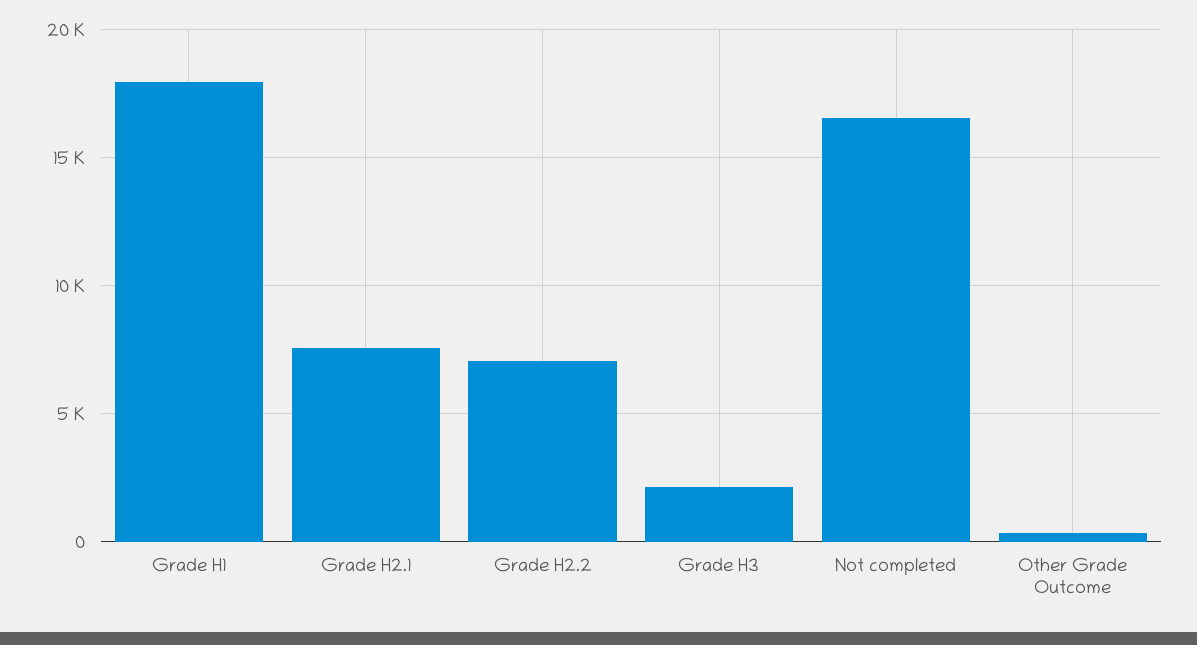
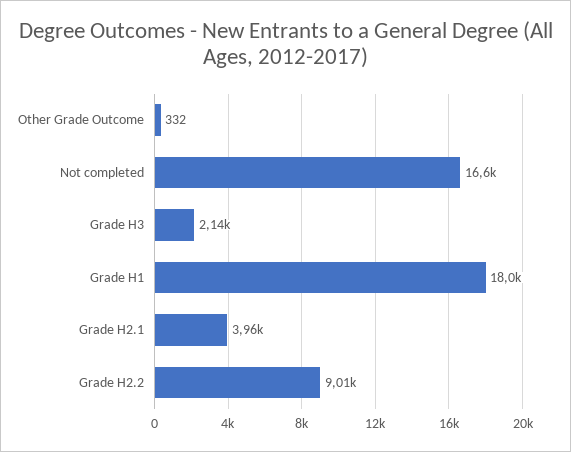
  {
    "Grade H1": 18000,
-   "Grade H2.1": 7500,
+   "Grade H2.1": 3960,
-   "Grade H2.2": 7000,
+   "Grade H2.2": 9010,
    "Grade H3": 2140,
    "Not completed": 16600,
    "Other Grade Outcome": 332
  }

